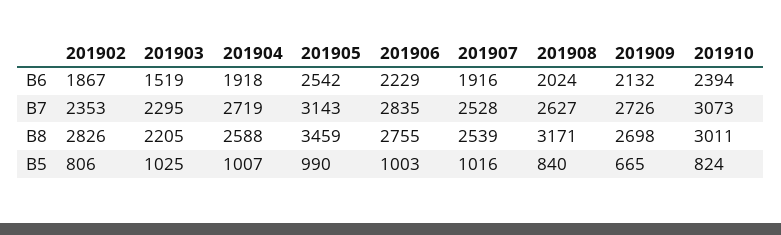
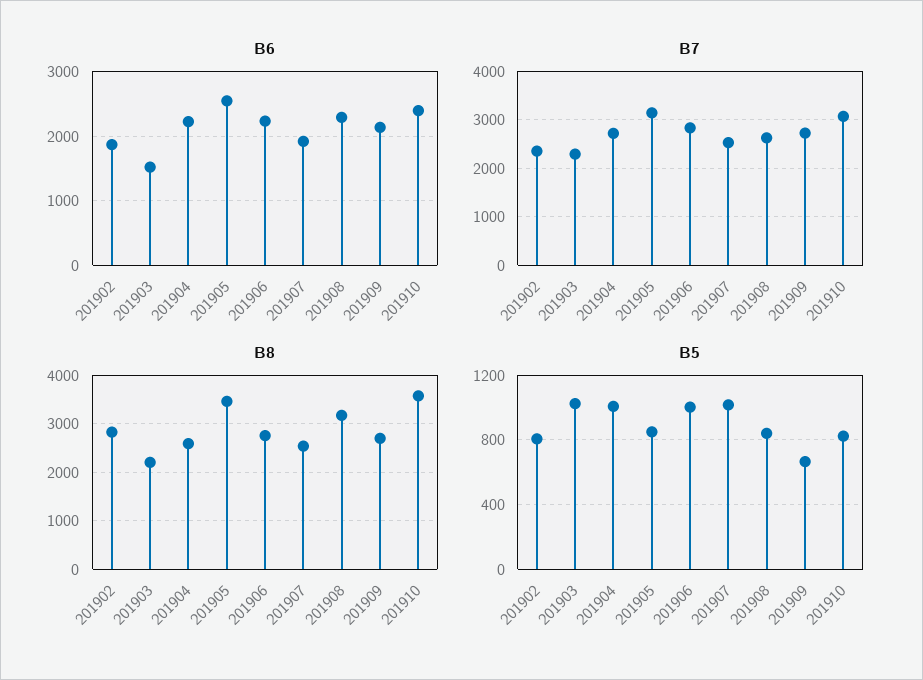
  {
    "B6": {
      "201902": 1867,
      "201903": 1519,
-     "201904": 1918,
+     "201904": 2200,
      "201905": 2542,
      "201906": 2229,
      "201907": 1916,
-     "201908": 2024,
+     "201908": 2300,
      "201909": 2132,
      "201910": 2394
    },
    "B7": {
      "201902": 2353,
      "201903": 2295,
      "201904": 2719,
      "201905": 3143,
      "201906": 2835,
      "201907": 2528,
      "201908": 2627,
      "201909": 2726,
      "201910": 3073
    },
    "B8": {
      "201902": 2826,
      "201903": 2205,
      "201904": 2588,
      "201905": 3459,
      "201906": 2755,
      "201907": 2539,
      "201908": 3171,
      "201909": 2698,
-     "201910": 3011
+     "201910": 3600
    },
    "B5": {
      "201902": 806,
      "201903": 1025,
      "201904": 1007,
-     "201905": 990,
+     "201905": 850,
      "201906": 1003,
      "201907": 1016,
      "201908": 840,
      "201909": 665,
      "201910": 824
    }
  }

